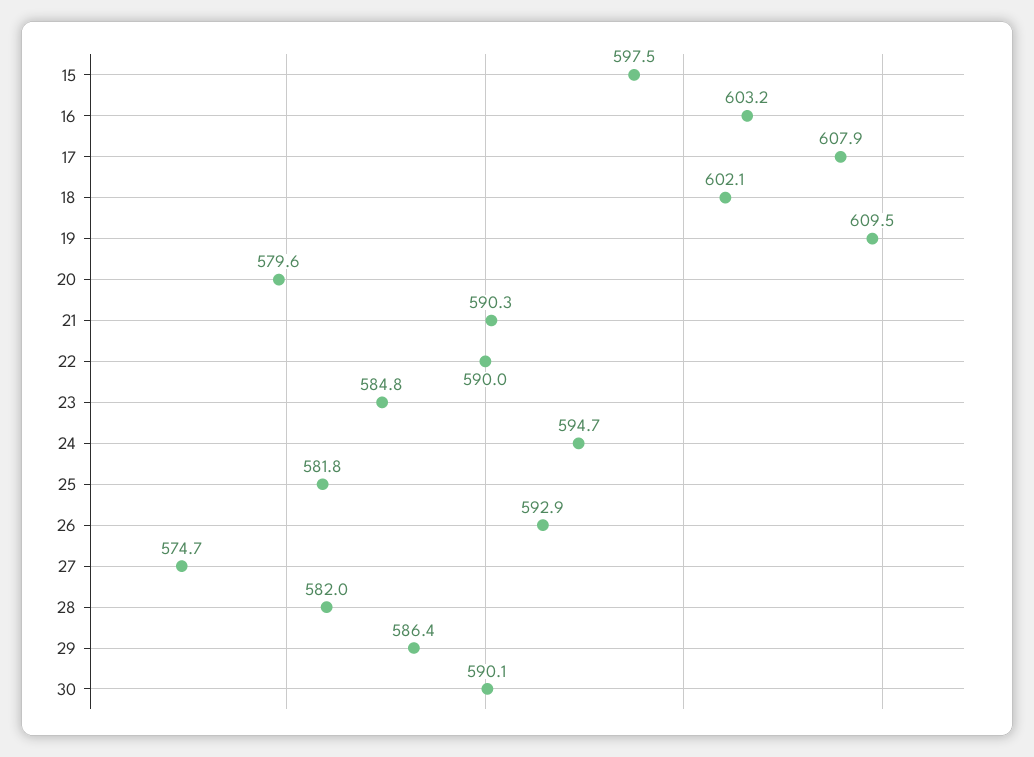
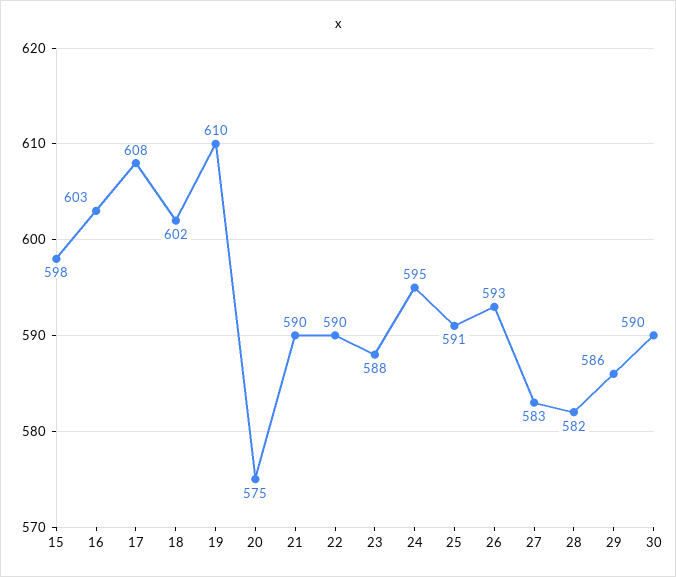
  {
    "15": 597.5,
    "16": 603.2,
    "17": 607.9,
    "18": 602.1,
    "19": 609.5,
-   "20": 579.6,
+   "20": 575,
    "21": 590.3,
    "22": 590,
-   "23": 584.8,
+   "23": 588,
    "24": 594.7,
-   "25": 581.8,
+   "25": 591,
    "26": 592.9,
-   "27": 574.7,
+   "27": 583,
    "28": 582,
    "29": 586.4,
    "30": 590.1
  }

